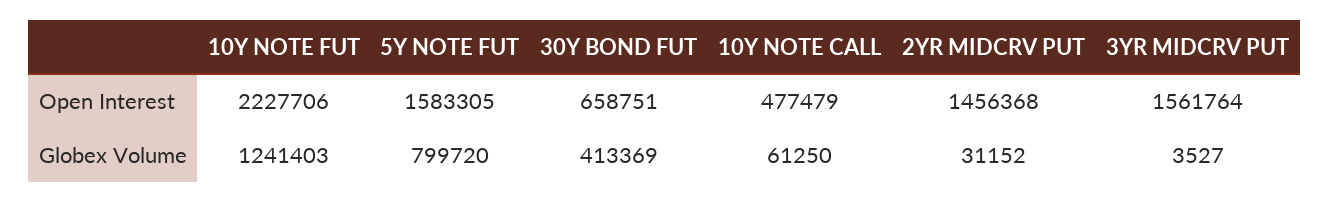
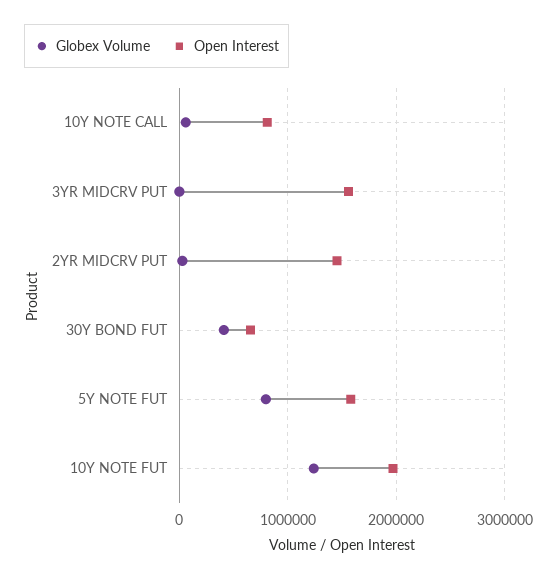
  {
    "Open Interest": {
-     "10Y NOTE FUT": 2227706,
+     "10Y NOTE FUT": 2000000,
      "5Y NOTE FUT": 1583305,
      "30Y BOND FUT": 658751,
-     "10Y NOTE CALL": 477479,
+     "10Y NOTE CALL": 800000,
      "2YR MIDCRV PUT": 1456368,
      "3YR MIDCRV PUT": 1561764
    },
    "Globex Volume": {
      "10Y NOTE FUT": 1241403,
      "5Y NOTE FUT": 799720,
      "30Y BOND FUT": 413369,
      "10Y NOTE CALL": 61250,
      "2YR MIDCRV PUT": 31152,
      "3YR MIDCRV PUT": 3527
    }
  }

